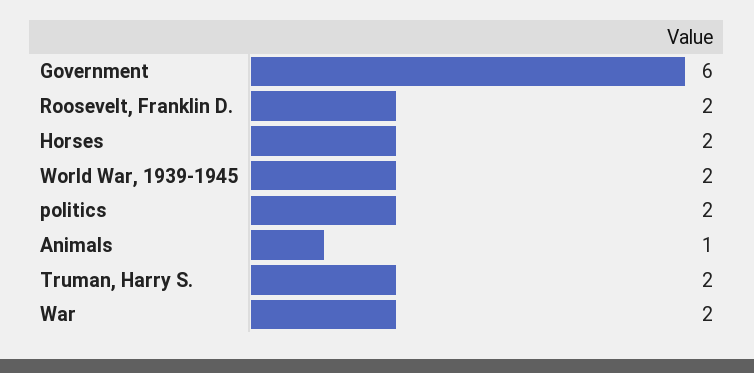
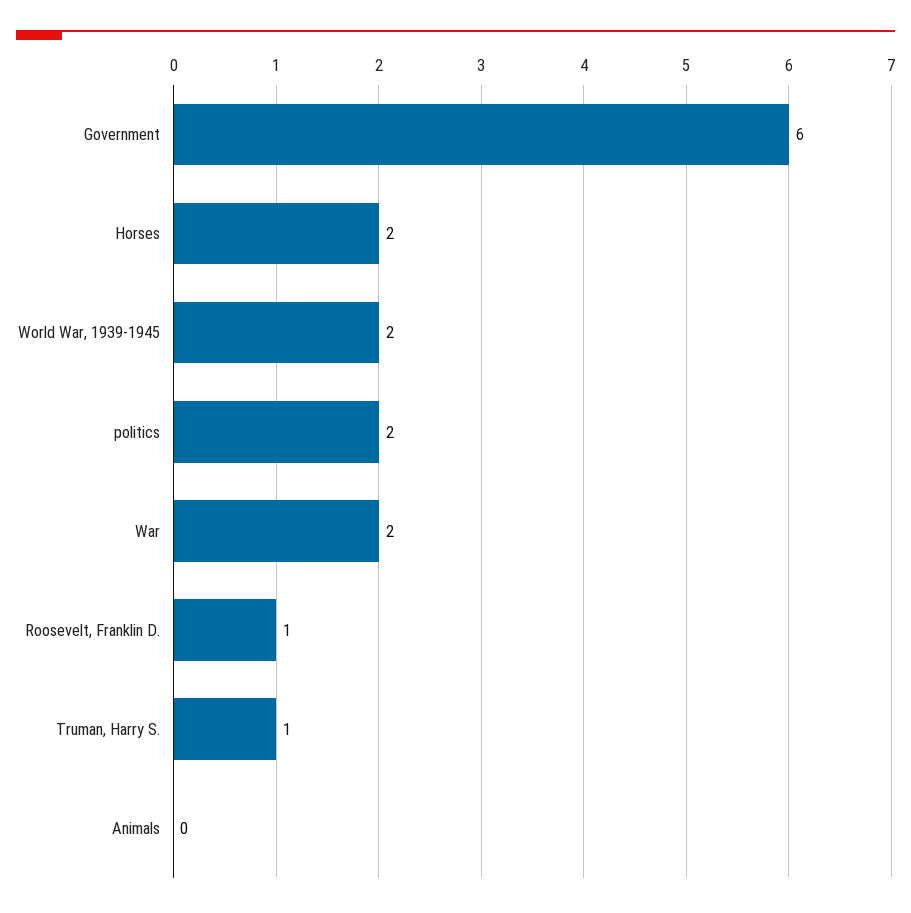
  {
    "Government": 6,
-   "Roosevelt, Franklin D.": 2,
+   "Roosevelt, Franklin D.": 1,
    "Horses": 2,
    "World War, 1939-1945": 2,
    "politics": 2,
-   "Animals": 1,
+   "Animals": 0,
-   "Truman, Harry S.": 2,
+   "Truman, Harry S.": 1,
    "War": 2
  }

